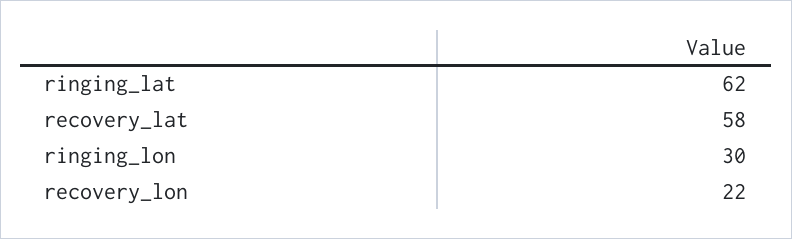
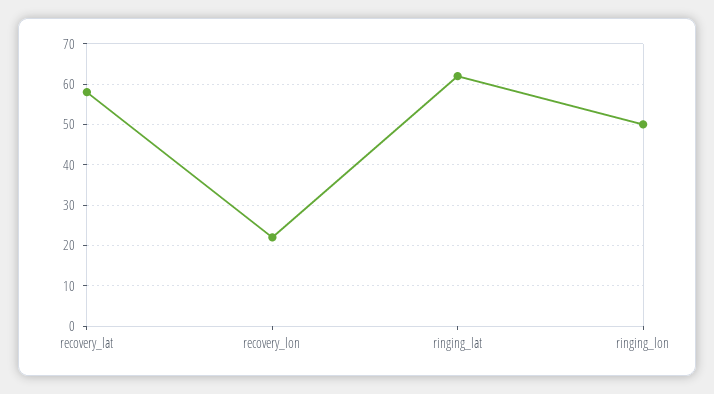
  {
    "ringing_lat": 62,
    "recovery_lat": 58,
-   "ringing_lon": 30,
+   "ringing_lon": 50,
    "recovery_lon": 22
  }

